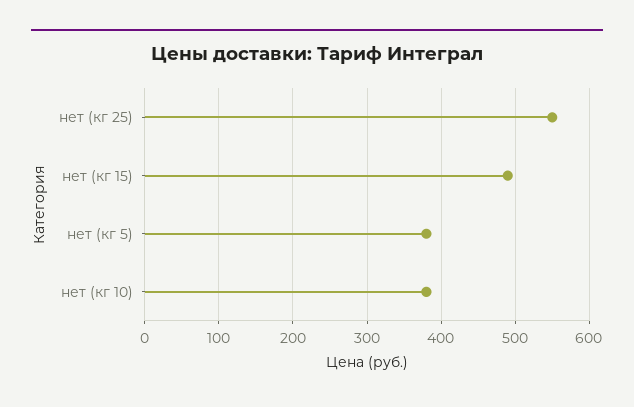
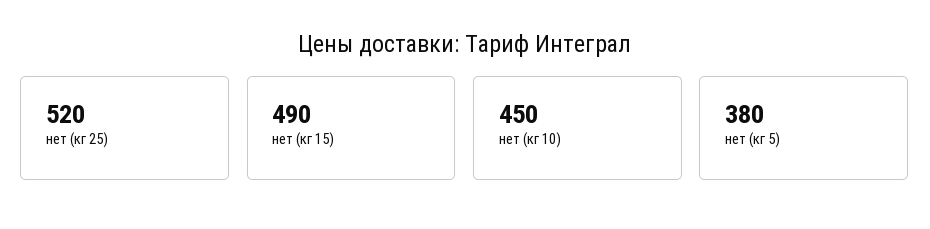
  {
-   "нет (кг 25)": 550,
+   "нет (кг 25)": 520,
    "нет (кг 15)": 490,
    "нет (кг 5)": 380,
-   "нет (кг 10)": 380
+   "нет (кг 10)": 450
  }

